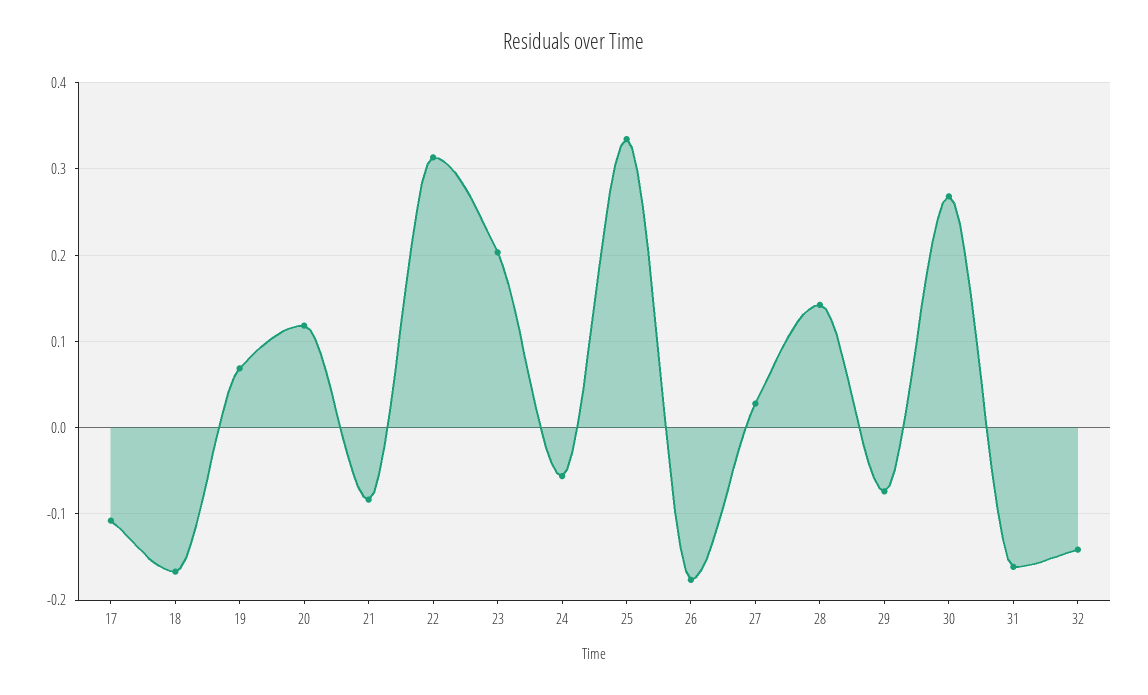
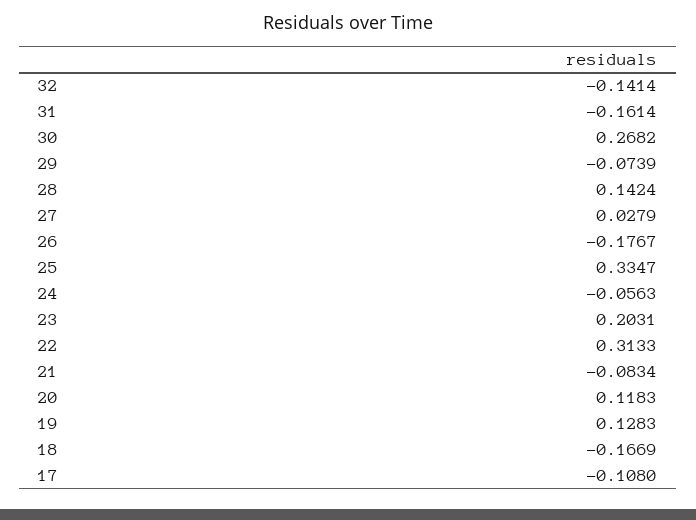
  {
    "17": -0.108,
    "18": -0.1669,
-   "19": 0.07,
+   "19": 0.1283,
    "20": 0.1183,
    "21": -0.0834,
    "22": 0.3133,
    "23": 0.2031,
    "24": -0.0563,
    "25": 0.3347,
    "26": -0.1767,
    "27": 0.0279,
    "28": 0.1424,
    "29": -0.0739,
    "30": 0.2682,
    "31": -0.1614,
    "32": -0.1414
  }

